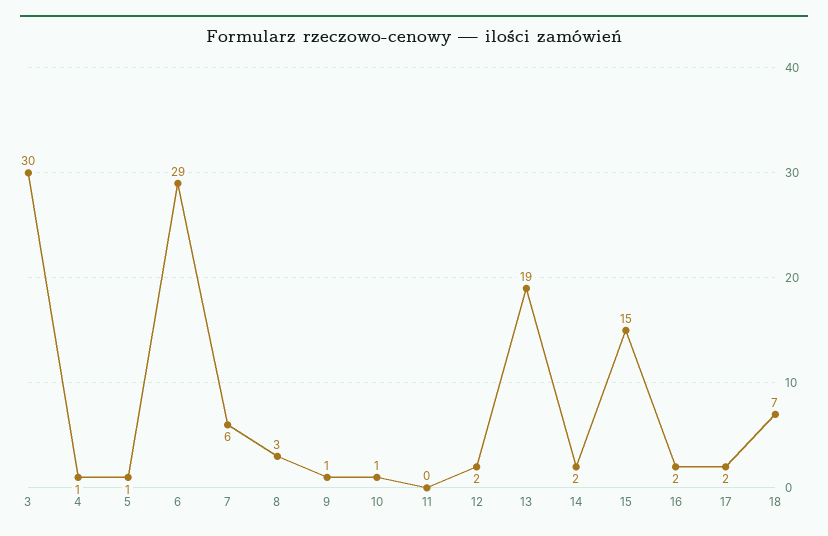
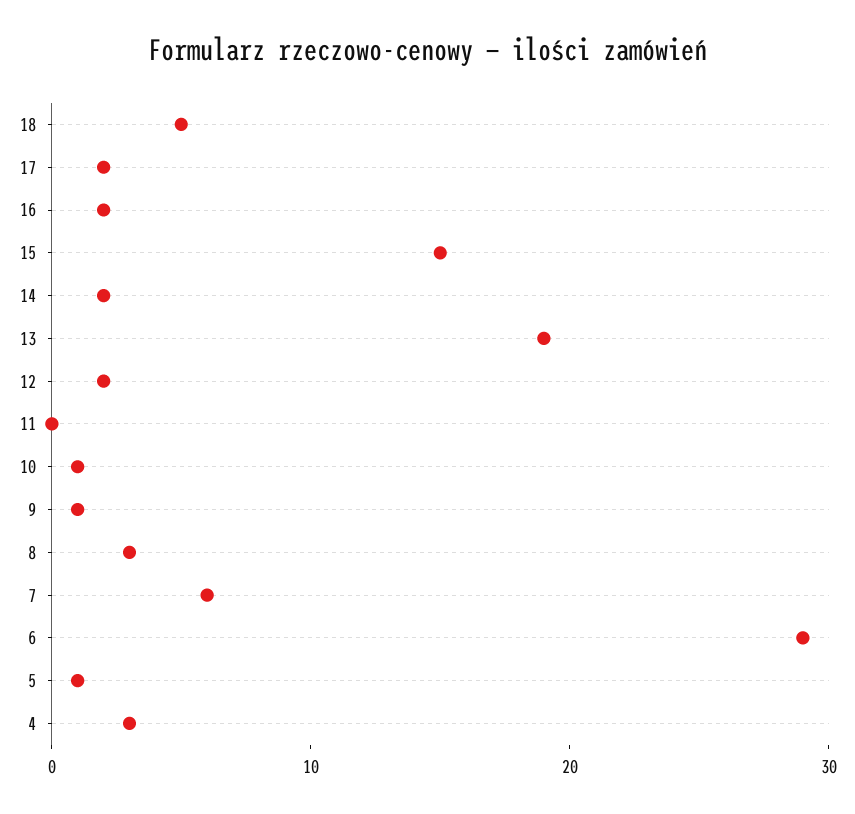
  {
-   "3": 30,
-   "4": 1,
+   "4": 3,
    "5": 1,
    "6": 29,
    "7": 6,
    "8": 3,
    "9": 1,
    "10": 1,
    "11": 0,
    "12": 2,
    "13": 19,
    "14": 2,
    "15": 15,
    "16": 2,
    "17": 2,
-   "18": 7
+   "18": 5
  }

